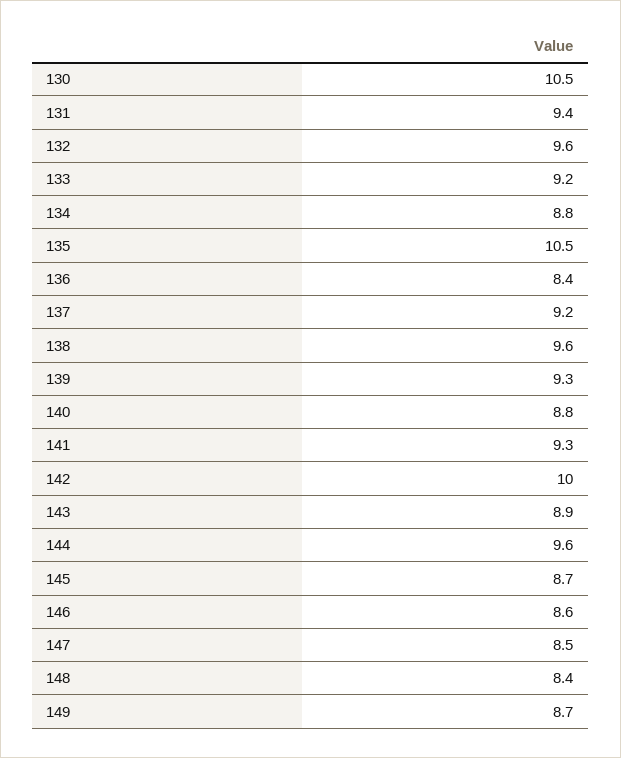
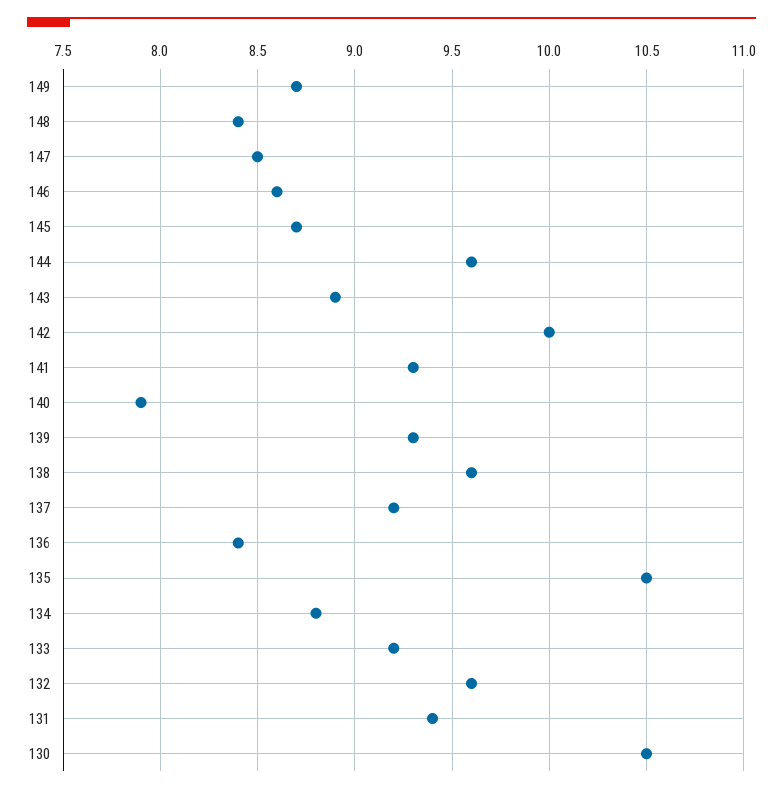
  {
    "130": 10.5,
    "131": 9.4,
    "132": 9.6,
    "133": 9.2,
    "134": 8.8,
    "135": 10.5,
    "136": 8.4,
    "137": 9.2,
    "138": 9.6,
    "139": 9.3,
-   "140": 8.8,
+   "140": 7.9,
    "141": 9.3,
    "142": 10,
    "143": 8.9,
    "144": 9.6,
    "145": 8.7,
    "146": 8.6,
    "147": 8.5,
    "148": 8.4,
    "149": 8.7
  }

